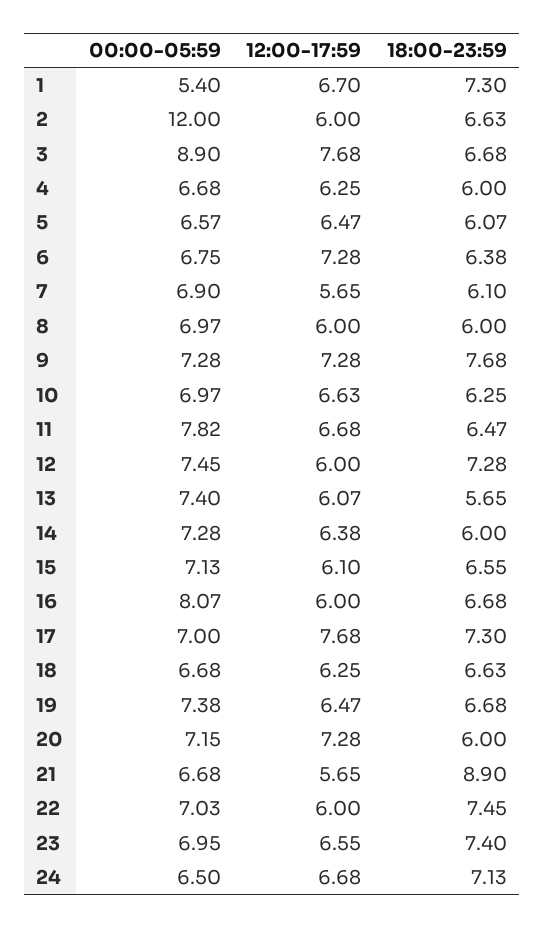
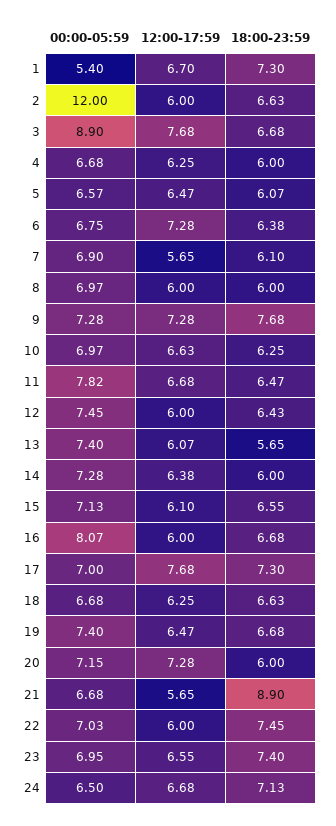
  {
    "00:00-05:59": {
      "1": 5.4,
      "2": 12,
      "3": 8.9,
      "4": 6.68,
      "5": 6.57,
      "6": 6.75,
      "7": 6.9,
      "8": 6.97,
      "9": 7.28,
      "10": 6.97,
      "11": 7.82,
      "12": 7.45,
      "13": 7.4,
      "14": 7.28,
      "15": 7.13,
      "16": 8.07,
      "17": 7,
      "18": 6.68,
-     "19": 7.38,
+     "19": 7.4,
      "20": 7.15,
      "21": 6.68,
      "22": 7.03,
      "23": 6.95,
      "24": 6.5
    },
    "12:00-17:59": {
      "1": 6.7,
      "2": 6,
      "3": 7.68,
      "4": 6.25,
      "5": 6.47,
      "6": 7.28,
      "7": 5.65,
      "8": 6,
      "9": 7.28,
      "10": 6.63,
      "11": 6.68,
      "12": 6,
      "13": 6.07,
      "14": 6.38,
      "15": 6.1,
      "16": 6,
      "17": 7.68,
      "18": 6.25,
      "19": 6.47,
      "20": 7.28,
      "21": 5.65,
      "22": 6,
      "23": 6.55,
      "24": 6.68
    },
    "18:00-23:59": {
      "1": 7.3,
      "2": 6.63,
      "3": 6.68,
      "4": 6,
      "5": 6.07,
      "6": 6.38,
      "7": 6.1,
      "8": 6,
      "9": 7.68,
      "10": 6.25,
      "11": 6.47,
-     "12": 7.28,
+     "12": 6.43,
      "13": 5.65,
      "14": 6,
      "15": 6.55,
      "16": 6.68,
      "17": 7.3,
      "18": 6.63,
      "19": 6.68,
      "20": 6,
      "21": 8.9,
      "22": 7.45,
      "23": 7.4,
      "24": 7.13
    }
  }

